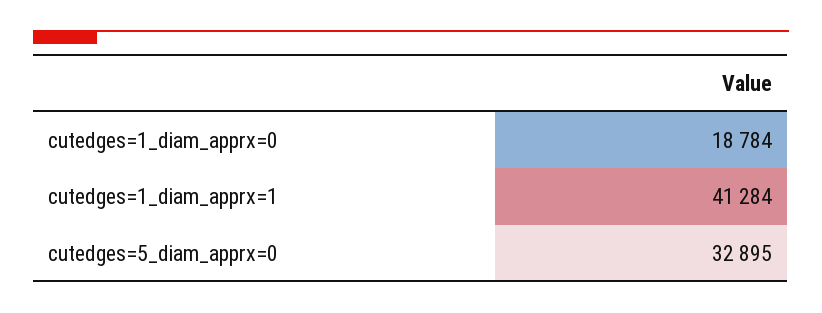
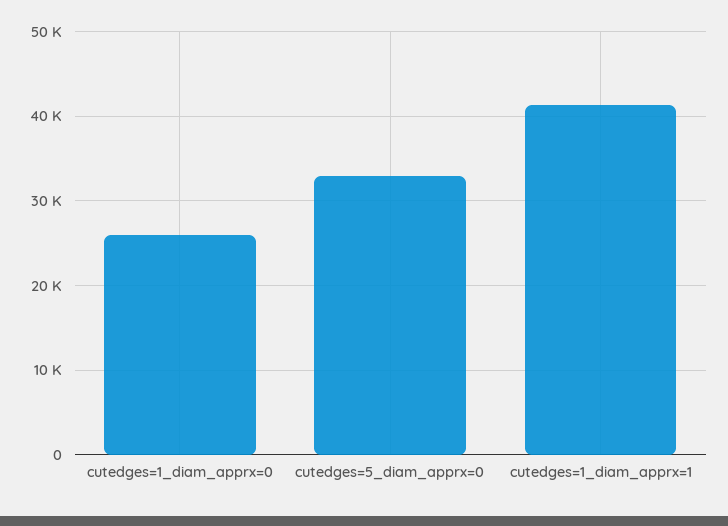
  {
-   "cutedges=1_diam_apprx=0": 18784,
+   "cutedges=1_diam_apprx=0": 26000,
    "cutedges=1_diam_apprx=1": 41284,
    "cutedges=5_diam_apprx=0": 32895
  }

